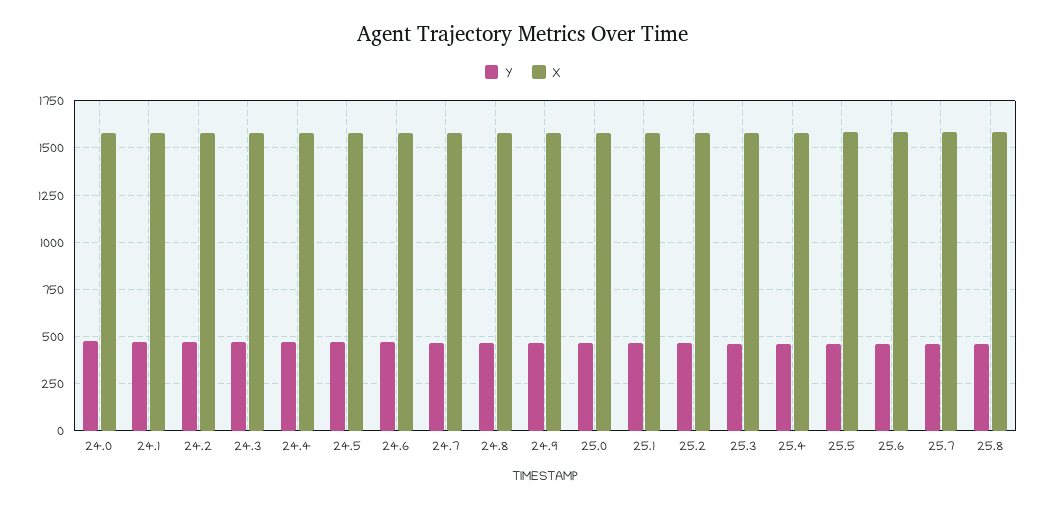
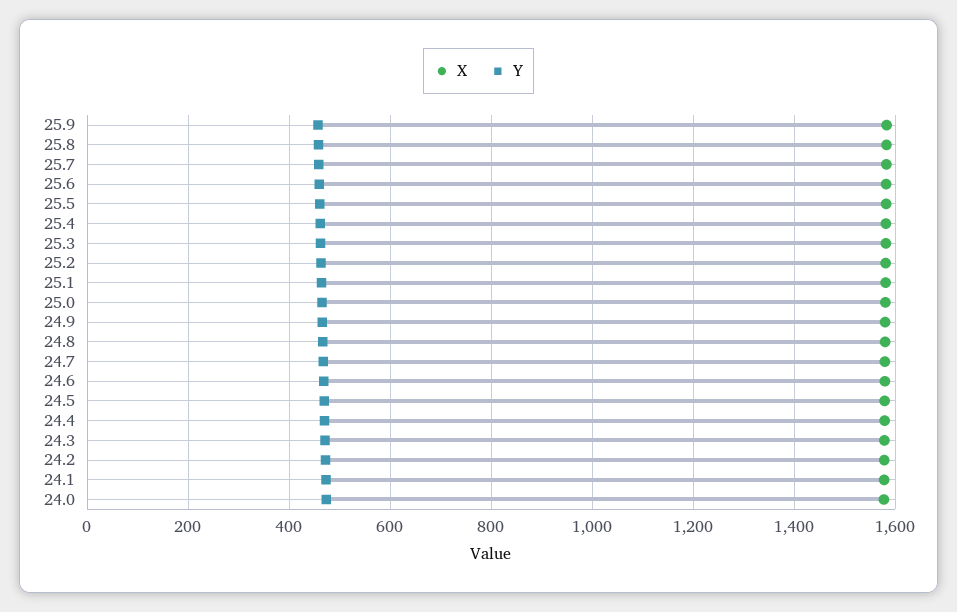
  {
    "Y": {
      "24.0": 480,
      "24.1": 480,
      "24.2": 480,
      "24.3": 480,
      "24.4": 460,
      "24.5": 460,
      "24.6": 460,
      "24.7": 460,
      "24.8": 460,
      "24.9": 460,
      "25.0": 460,
      "25.1": 460,
      "25.2": 460,
      "25.3": 460,
      "25.4": 460,
      "25.5": 460,
      "25.6": 460,
      "25.7": 460,
-     "25.8": 460
+     "25.8": 460,
+     "25.9": 460
    },
    "X": {
      "24.0": 1580,
      "24.1": 1580,
      "24.2": 1580,
      "24.3": 1580,
      "24.4": 1580,
      "24.5": 1580,
      "24.6": 1580,
      "24.7": 1580,
      "24.8": 1580,
      "24.9": 1580,
      "25.0": 1580,
      "25.1": 1580,
      "25.2": 1580,
      "25.3": 1580,
      "25.4": 1580,
      "25.5": 1580,
      "25.6": 1580,
      "25.7": 1580,
-     "25.8": 1580
+     "25.8": 1580,
+     "25.9": 1580
    }
  }

